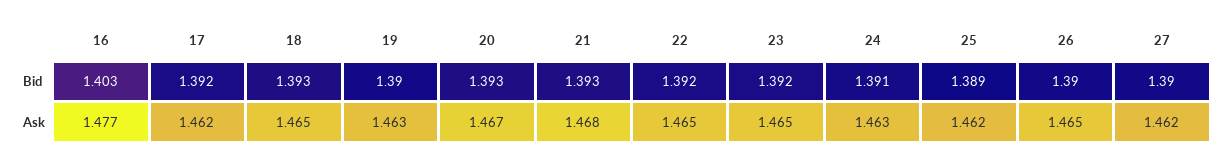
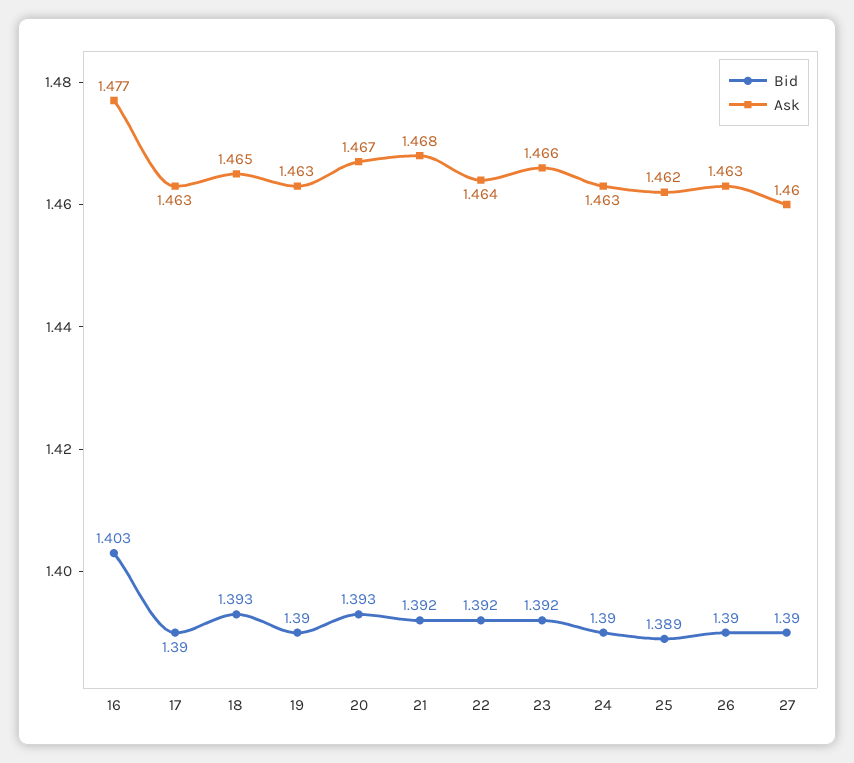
  {
    "Bid": {
      "16": 1.403,
-     "17": 1.392,
+     "17": 1.39,
      "18": 1.393,
      "19": 1.39,
      "20": 1.393,
-     "21": 1.393,
+     "21": 1.392,
      "22": 1.392,
      "23": 1.392,
-     "24": 1.391,
+     "24": 1.39,
      "25": 1.389,
      "26": 1.39,
      "27": 1.39
    },
    "Ask": {
      "16": 1.477,
-     "17": 1.462,
+     "17": 1.463,
      "18": 1.465,
      "19": 1.463,
      "20": 1.467,
      "21": 1.468,
-     "22": 1.465,
+     "22": 1.464,
-     "23": 1.465,
+     "23": 1.466,
      "24": 1.463,
      "25": 1.462,
-     "26": 1.465,
+     "26": 1.463,
-     "27": 1.462
+     "27": 1.46
    }
  }

